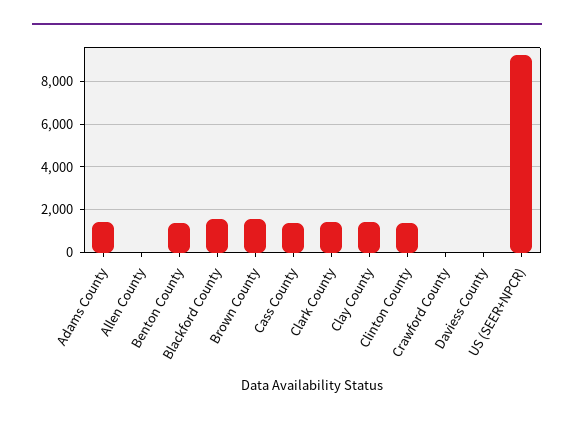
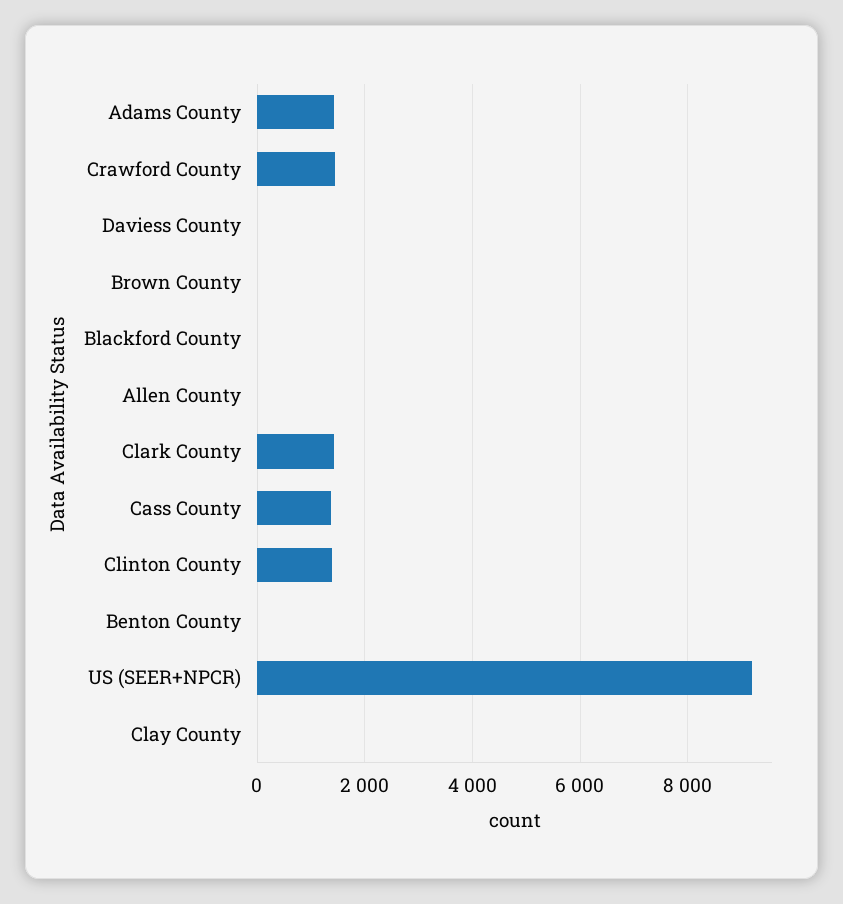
  {
    "Adams County": 1400,
    "Allen County": 0,
-   "Benton County": 1500,
+   "Benton County": 0,
-   "Blackford County": 1500,
+   "Blackford County": 0,
-   "Brown County": 1500,
+   "Brown County": 0,
    "Cass County": 1400,
    "Clark County": 1400,
-   "Clay County": 1500,
+   "Clay County": 0,
    "Clinton County": 1400,
-   "Crawford County": 0,
+   "Crawford County": 1400,
    "Daviess County": 0,
    "US (SEER+NPCR)": 9200
  }

